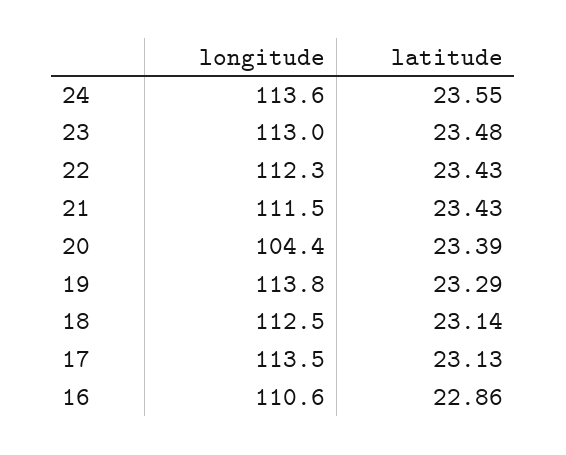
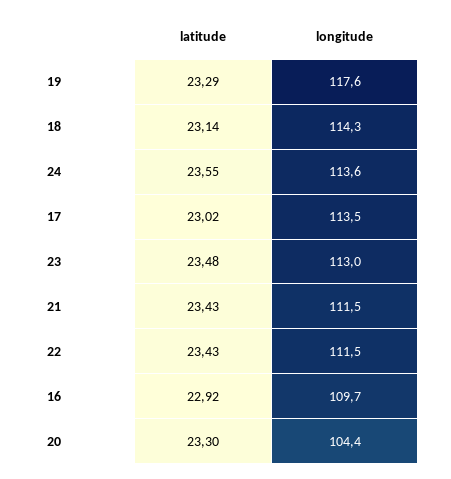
  {
    "longitude": {
      "24": 113.6,
      "23": 113,
-     "22": 112.3,
+     "22": 111.5,
      "21": 111.5,
      "20": 104.4,
-     "19": 113.8,
+     "19": 117.6,
-     "18": 112.5,
+     "18": 114.3,
      "17": 113.5,
-     "16": 110.6
+     "16": 109.7
    },
    "latitude": {
      "24": 23.55,
      "23": 23.48,
      "22": 23.43,
      "21": 23.43,
-     "20": 23.39,
+     "20": 23.3,
      "19": 23.29,
      "18": 23.14,
-     "17": 23.13,
+     "17": 23.02,
-     "16": 22.86
+     "16": 22.92
    }
  }

